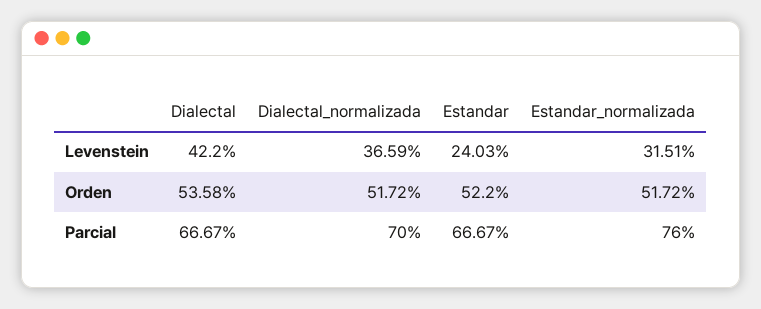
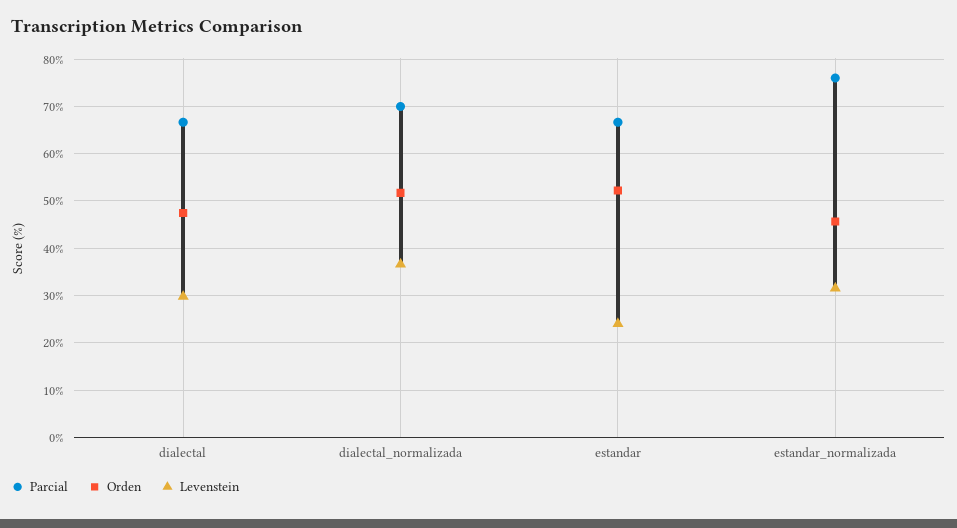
  {
    "Levenstein": {
-     "Dialectal": 42.2,
+     "Dialectal": 30,
      "Dialectal_normalizada": 36.59,
      "Estandar": 24.03,
      "Estandar_normalizada": 31.51
    },
    "Orden": {
-     "Dialectal": 53.58,
+     "Dialectal": 48,
      "Dialectal_normalizada": 51.72,
      "Estandar": 52.2,
-     "Estandar_normalizada": 51.72
+     "Estandar_normalizada": 46
    },
    "Parcial": {
      "Dialectal": 66.67,
      "Dialectal_normalizada": 70,
      "Estandar": 66.67,
      "Estandar_normalizada": 76
    }
  }

